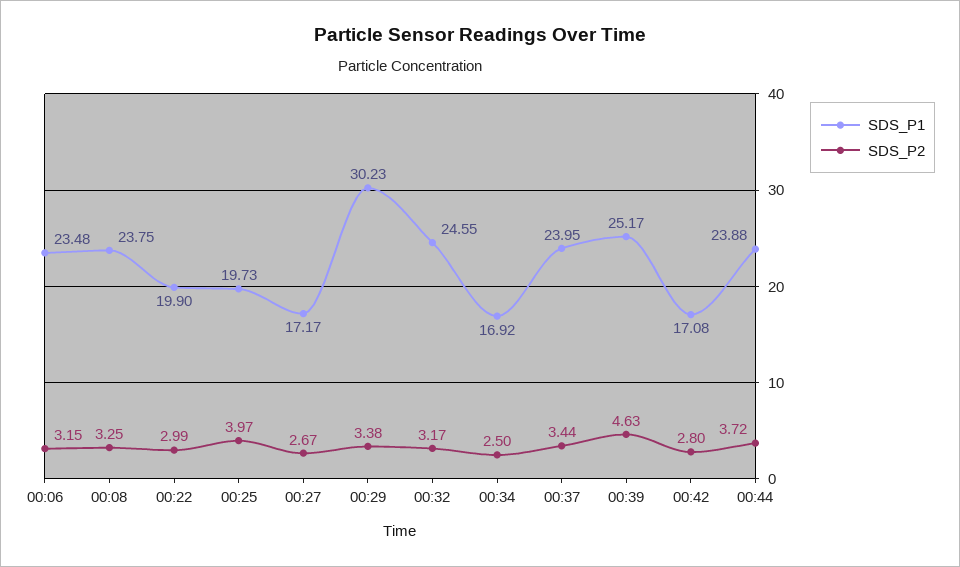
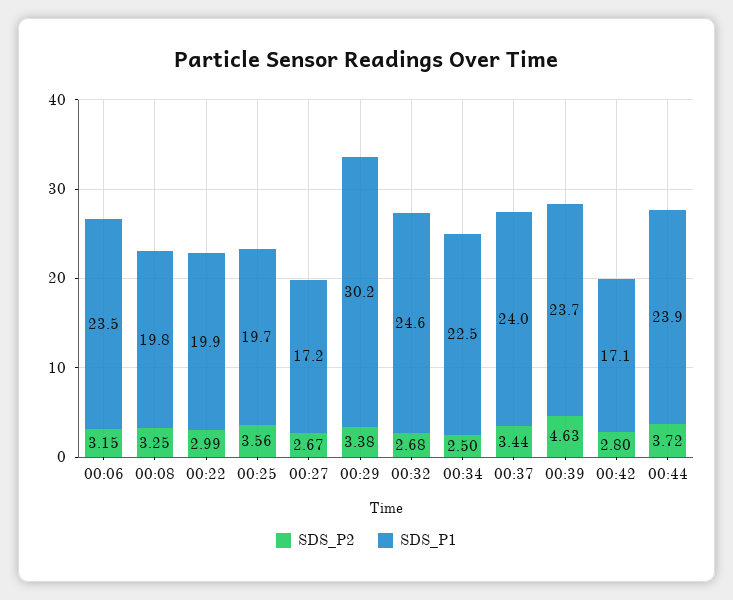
  {
    "SDS_P1": {
      "00:06": 23.48,
-     "00:08": 23.75,
+     "00:08": 19.8,
      "00:22": 19.9,
      "00:25": 19.73,
      "00:27": 17.17,
      "00:29": 30.23,
      "00:32": 24.55,
-     "00:34": 16.92,
+     "00:34": 22.5,
      "00:37": 23.95,
-     "00:39": 25.17,
+     "00:39": 23.7,
      "00:42": 17.08,
      "00:44": 23.88
    },
    "SDS_P2": {
      "00:06": 3.15,
      "00:08": 3.25,
      "00:22": 2.99,
-     "00:25": 3.97,
+     "00:25": 3.56,
      "00:27": 2.67,
      "00:29": 3.38,
-     "00:32": 3.17,
+     "00:32": 2.68,
      "00:34": 2.5,
      "00:37": 3.44,
      "00:39": 4.63,
      "00:42": 2.8,
      "00:44": 3.72
    }
  }

